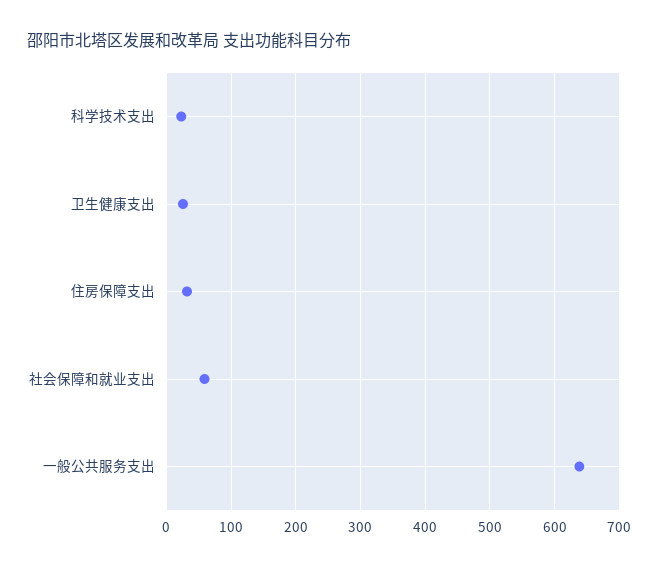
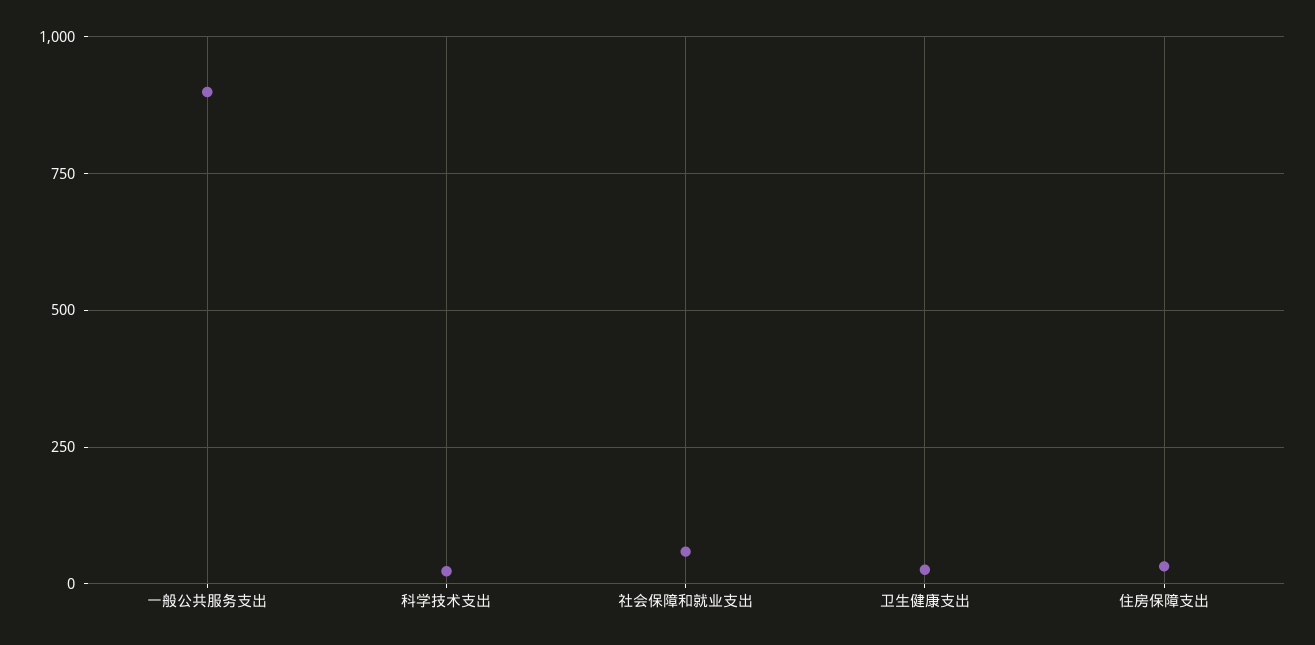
  {
    "科学技术支出": 20,
    "卫生健康支出": 30,
    "住房保障支出": 30,
    "社会保障和就业支出": 60,
-   "一般公共服务支出": 640
+   "一般公共服务支出": 900
  }

